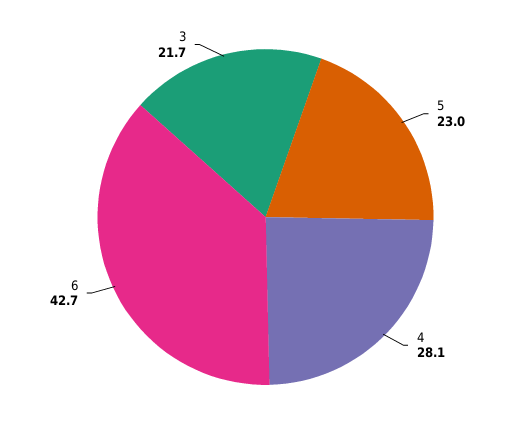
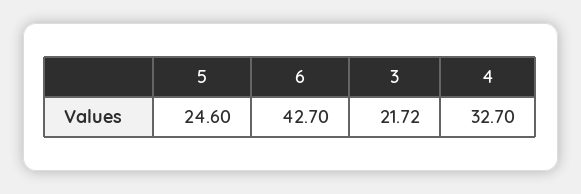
  {
-   "5": 23,
+   "5": 24.6,
-   "4": 28.1,
+   "4": 32.7,
    "6": 42.7,
    "3": 21.72
  }

